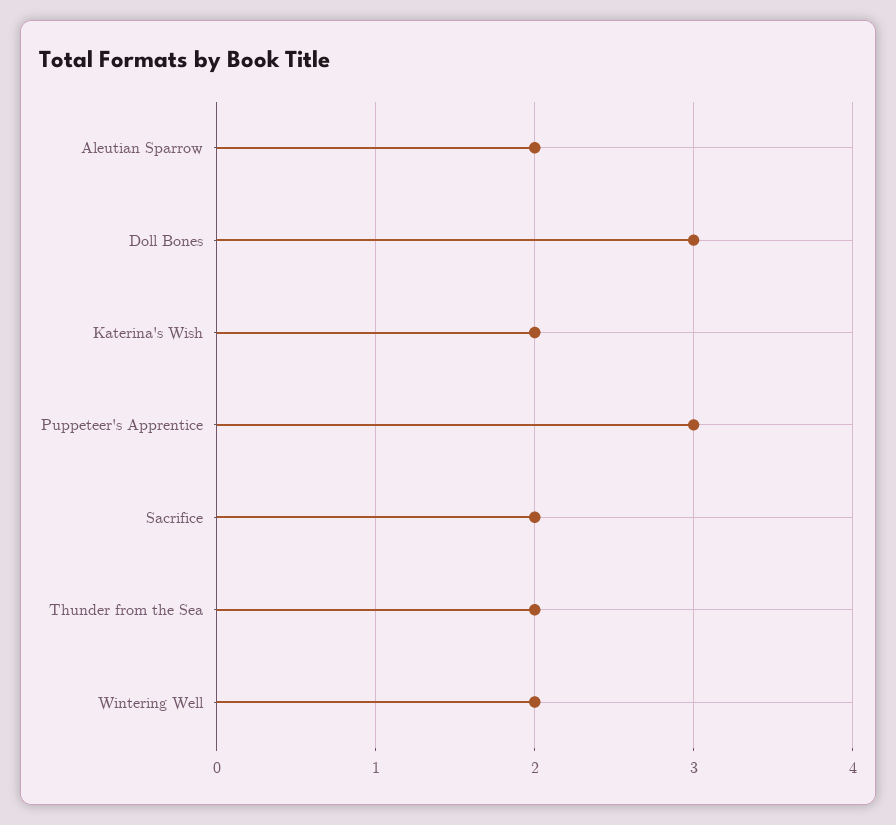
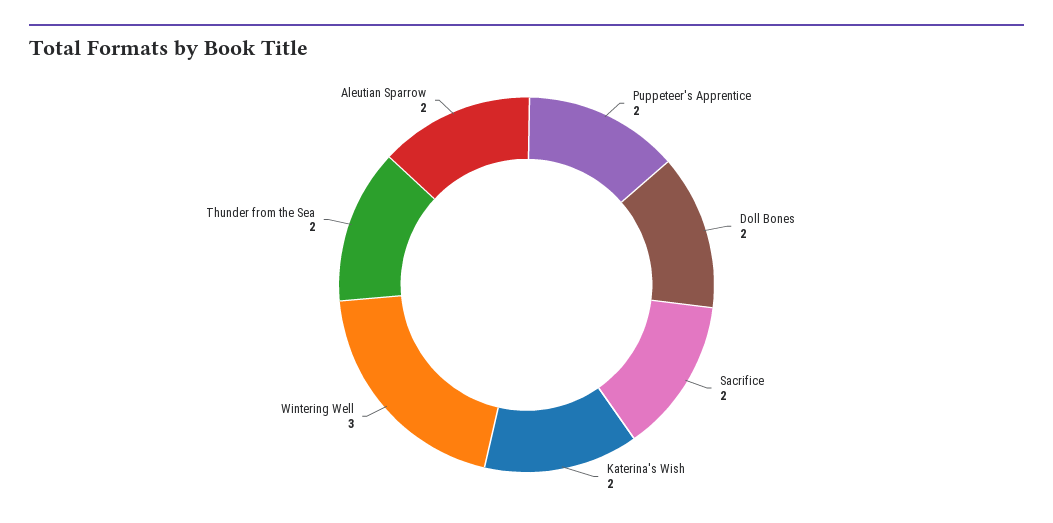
  {
    "Aleutian Sparrow": 2,
-   "Doll Bones": 3,
+   "Doll Bones": 2,
    "Katerina's Wish": 2,
-   "Puppeteer's Apprentice": 3,
+   "Puppeteer's Apprentice": 2,
    "Sacrifice": 2,
    "Thunder from the Sea": 2,
-   "Wintering Well": 2
+   "Wintering Well": 3
  }

